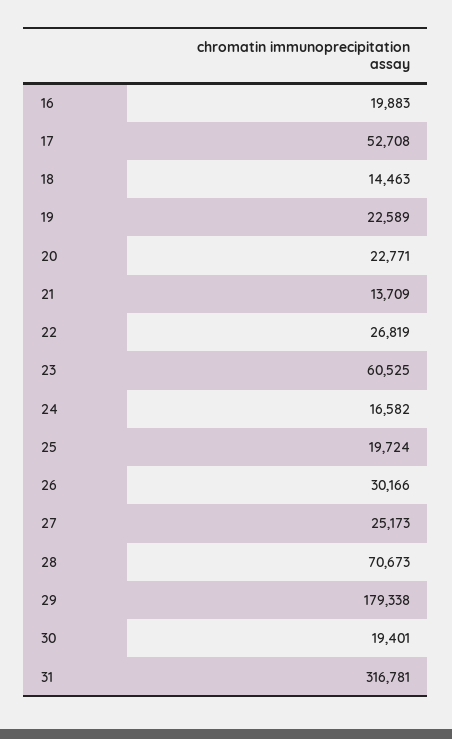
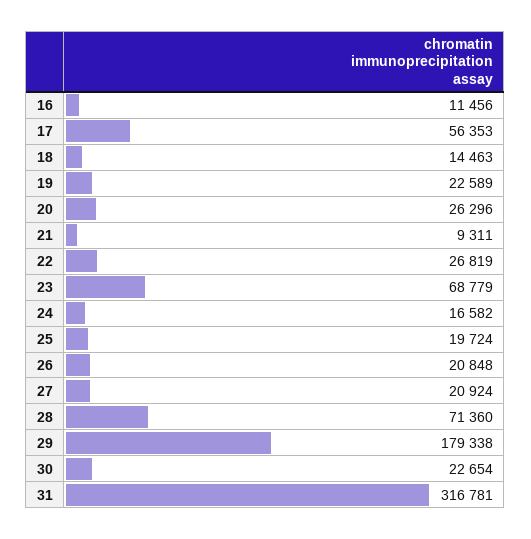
  {
-   "16": 19883,
+   "16": 11456,
-   "17": 52708,
+   "17": 56353,
    "18": 14463,
    "19": 22589,
-   "20": 22771,
+   "20": 26296,
-   "21": 13709,
+   "21": 9311,
    "22": 26819,
-   "23": 60525,
+   "23": 68779,
    "24": 16582,
    "25": 19724,
-   "26": 30166,
+   "26": 20848,
-   "27": 25173,
+   "27": 20924,
-   "28": 70673,
+   "28": 71360,
    "29": 179338,
-   "30": 19401,
+   "30": 22654,
    "31": 316781
  }

